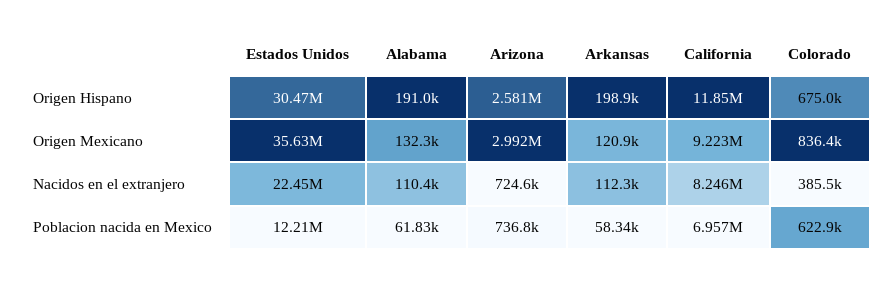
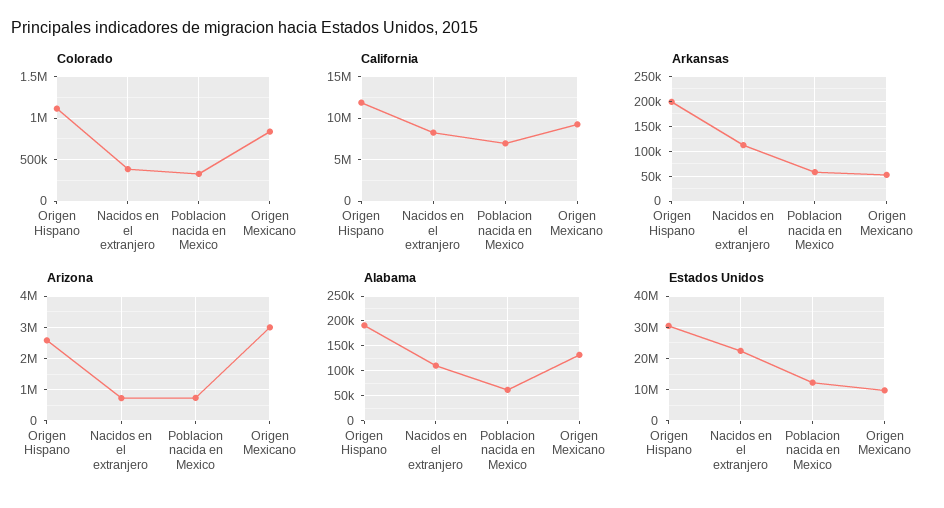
  {
    "Estados Unidos": {
      "Origen Hispano": 30470000,
-     "Origen Mexicano": 35630000,
+     "Origen Mexicano": 10000000,
      "Nacidos en el extranjero": 22450000,
      "Poblacion nacida en Mexico": 12210000
    },
    "Alabama": {
      "Origen Hispano": 191000,
      "Origen Mexicano": 132300,
      "Nacidos en el extranjero": 110400,
      "Poblacion nacida en Mexico": 61830
    },
    "Arizona": {
      "Origen Hispano": 2581000,
      "Origen Mexicano": 2992000,
      "Nacidos en el extranjero": 724600,
      "Poblacion nacida en Mexico": 736800
    },
    "Arkansas": {
      "Origen Hispano": 198900,
-     "Origen Mexicano": 120900,
+     "Origen Mexicano": 50000,
      "Nacidos en el extranjero": 112300,
      "Poblacion nacida en Mexico": 58340
    },
    "California": {
      "Origen Hispano": 11850000,
      "Origen Mexicano": 9223000,
      "Nacidos en el extranjero": 8246000,
      "Poblacion nacida en Mexico": 6957000
    },
    "Colorado": {
-     "Origen Hispano": 675000,
+     "Origen Hispano": 1100000,
      "Origen Mexicano": 836400,
      "Nacidos en el extranjero": 385500,
-     "Poblacion nacida en Mexico": 622900
+     "Poblacion nacida en Mexico": 300000
    }
  }

